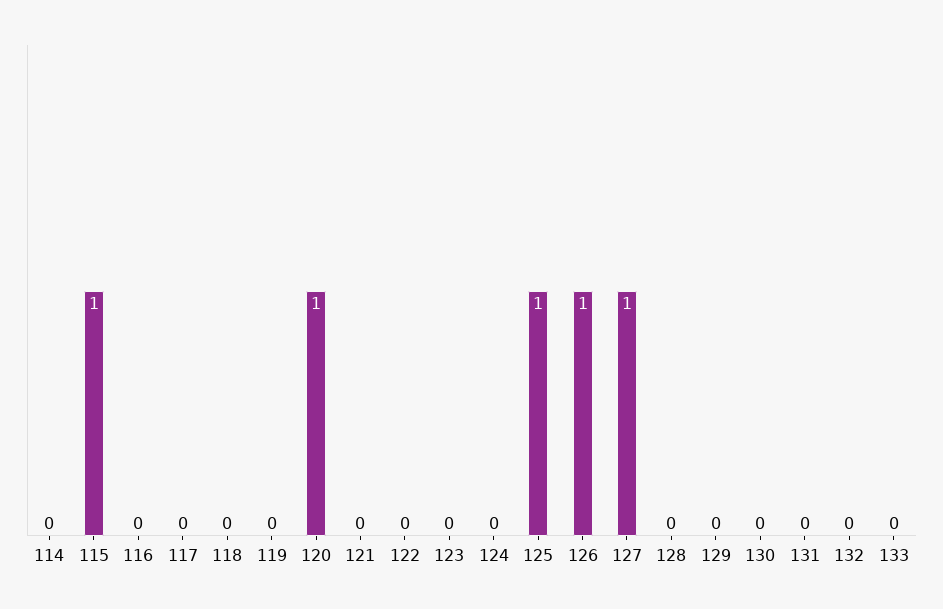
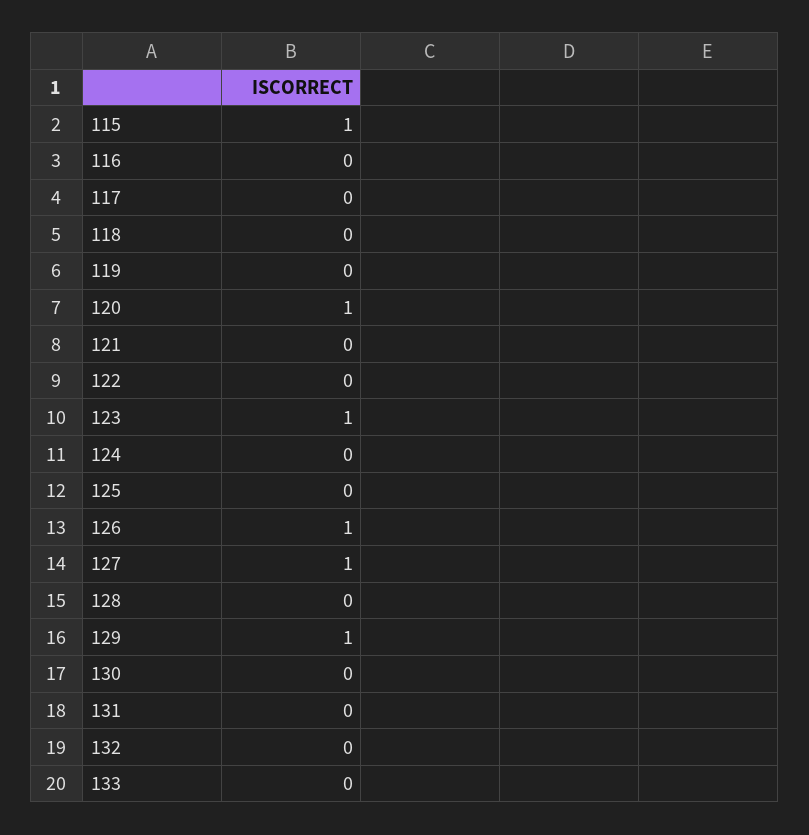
  {
-   "114": 0,
    "115": 1,
    "116": 0,
    "117": 0,
    "118": 0,
    "119": 0,
    "120": 1,
    "121": 0,
    "122": 0,
-   "123": 0,
+   "123": 1,
    "124": 0,
-   "125": 1,
+   "125": 0,
    "126": 1,
    "127": 1,
    "128": 0,
-   "129": 0,
+   "129": 1,
    "130": 0,
    "131": 0,
    "132": 0,
    "133": 0
  }

